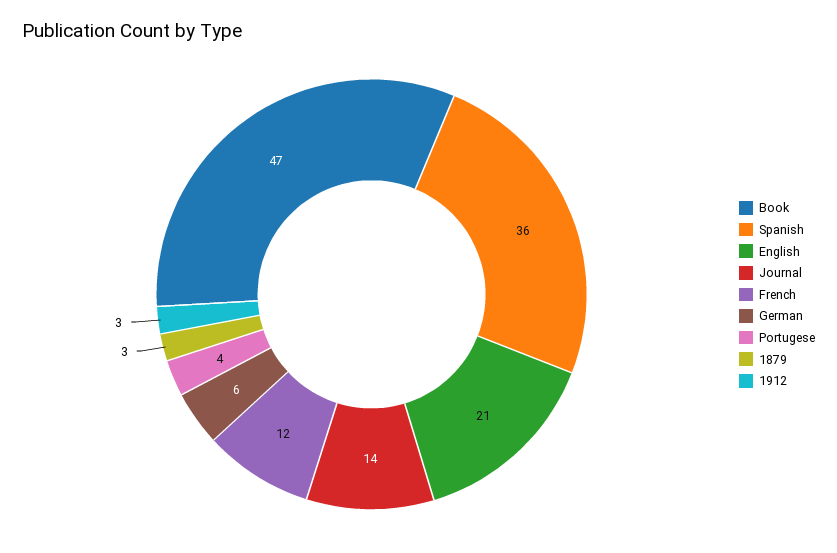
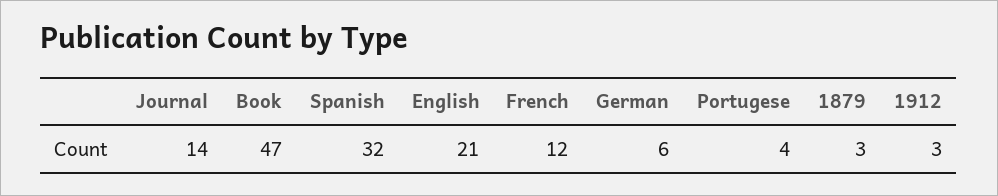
  {
    "Book": 47,
-   "Spanish": 36,
+   "Spanish": 32,
    "English": 21,
    "Journal": 14,
    "French": 12,
    "German": 6,
    "Portugese": 4,
    "1879": 3,
    "1912": 3
  }

